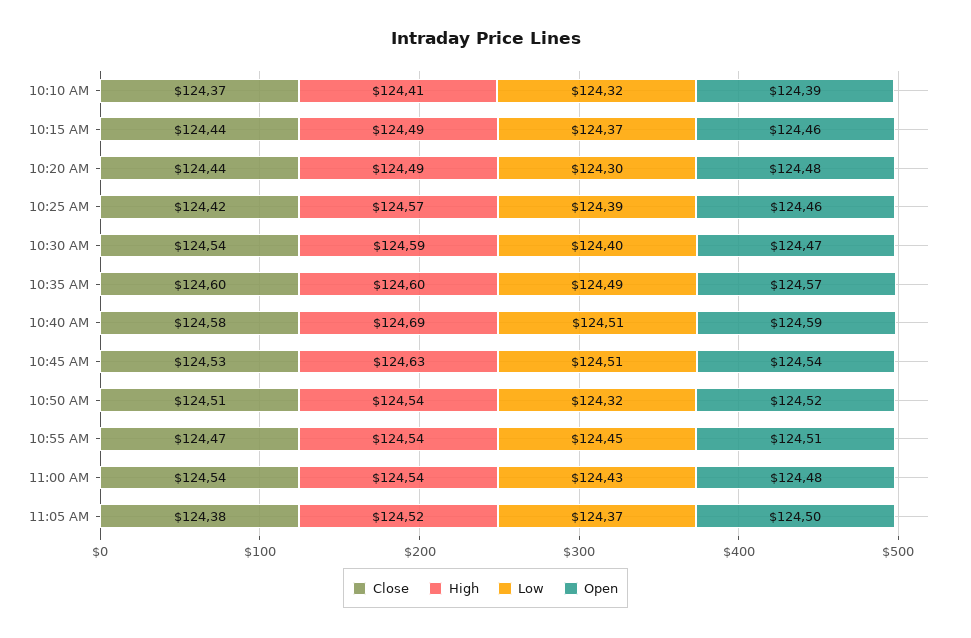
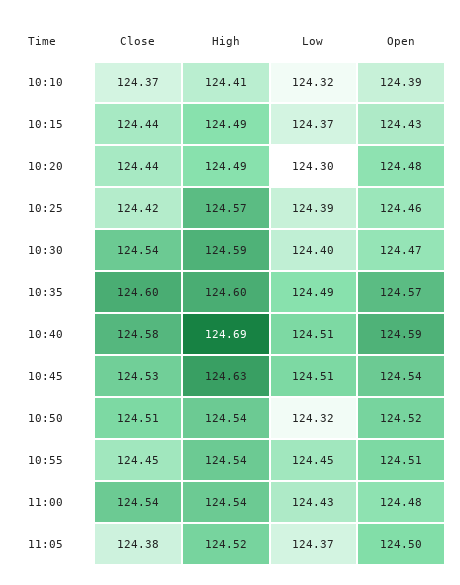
  {
    "Close": {
      "10:10 AM": 124.37,
      "10:15 AM": 124.44,
      "10:20 AM": 124.44,
      "10:25 AM": 124.42,
      "10:30 AM": 124.54,
      "10:35 AM": 124.6,
      "10:40 AM": 124.58,
      "10:45 AM": 124.53,
      "10:50 AM": 124.51,
-     "10:55 AM": 124.47,
+     "10:55 AM": 124.45,
      "11:00 AM": 124.54,
      "11:05 AM": 124.38
    },
    "High": {
      "10:10 AM": 124.41,
      "10:15 AM": 124.49,
      "10:20 AM": 124.49,
      "10:25 AM": 124.57,
      "10:30 AM": 124.59,
      "10:35 AM": 124.6,
      "10:40 AM": 124.69,
      "10:45 AM": 124.63,
      "10:50 AM": 124.54,
      "10:55 AM": 124.54,
      "11:00 AM": 124.54,
      "11:05 AM": 124.52
    },
    "Low": {
      "10:10 AM": 124.32,
      "10:15 AM": 124.37,
      "10:20 AM": 124.3,
      "10:25 AM": 124.39,
      "10:30 AM": 124.4,
      "10:35 AM": 124.49,
      "10:40 AM": 124.51,
      "10:45 AM": 124.51,
      "10:50 AM": 124.32,
      "10:55 AM": 124.45,
      "11:00 AM": 124.43,
      "11:05 AM": 124.37
    },
    "Open": {
      "10:10 AM": 124.39,
-     "10:15 AM": 124.46,
+     "10:15 AM": 124.43,
      "10:20 AM": 124.48,
      "10:25 AM": 124.46,
      "10:30 AM": 124.47,
      "10:35 AM": 124.57,
      "10:40 AM": 124.59,
      "10:45 AM": 124.54,
      "10:50 AM": 124.52,
      "10:55 AM": 124.51,
      "11:00 AM": 124.48,
      "11:05 AM": 124.5
    }
  }

